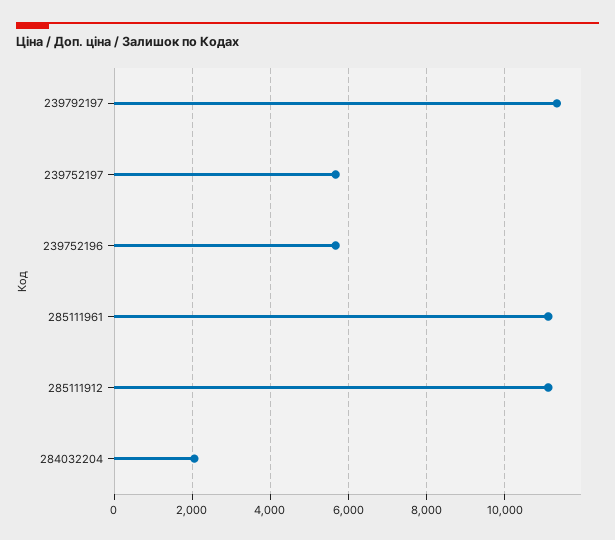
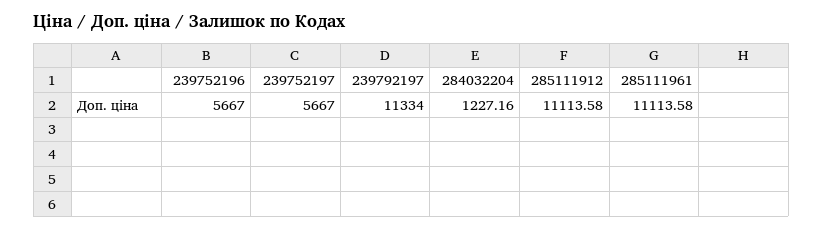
  {
    "239792197": 11334,
    "239752197": 5667,
    "239752196": 5667,
    "285111961": 11113.58,
    "285111912": 11113.58,
-   "284032204": 2000
+   "284032204": 1227.16
  }

